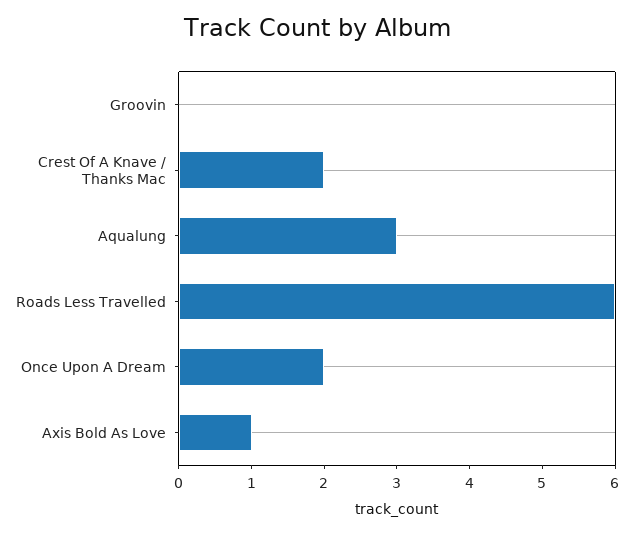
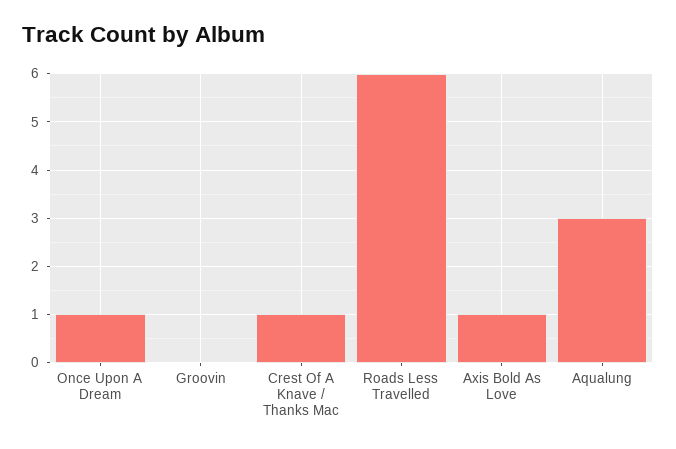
  {
    "Groovin": 0,
-   "Crest Of A Knave / Thanks Mac": 2,
+   "Crest Of A Knave / Thanks Mac": 1,
    "Aqualung": 3,
    "Roads Less Travelled": 6,
-   "Once Upon A Dream": 2,
+   "Once Upon A Dream": 1,
    "Axis Bold As Love": 1
  }

